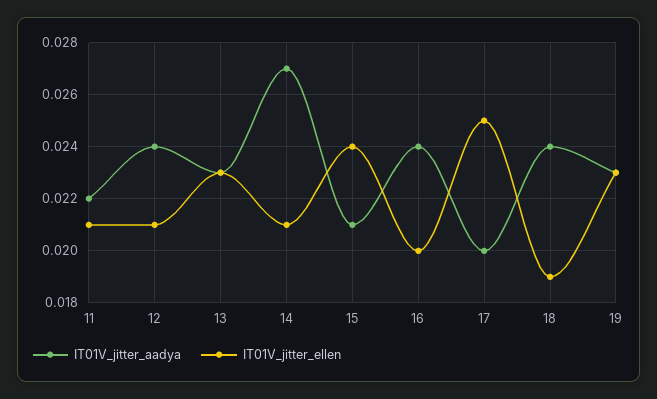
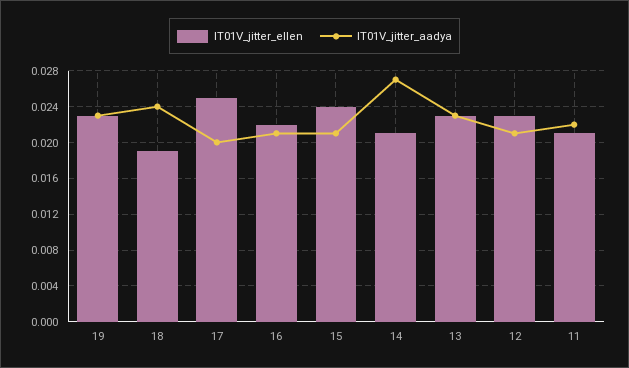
  {
    "IT01V_jitter_aadya": {
      "11": 0.022,
-     "12": 0.024,
+     "12": 0.021,
      "13": 0.023,
      "14": 0.027,
      "15": 0.021,
-     "16": 0.024,
+     "16": 0.021,
      "17": 0.02,
      "18": 0.024,
      "19": 0.023
    },
    "IT01V_jitter_ellen": {
      "11": 0.021,
-     "12": 0.021,
+     "12": 0.023,
      "13": 0.023,
      "14": 0.021,
      "15": 0.024,
-     "16": 0.02,
+     "16": 0.022,
      "17": 0.025,
      "18": 0.019,
      "19": 0.023
    }
  }

